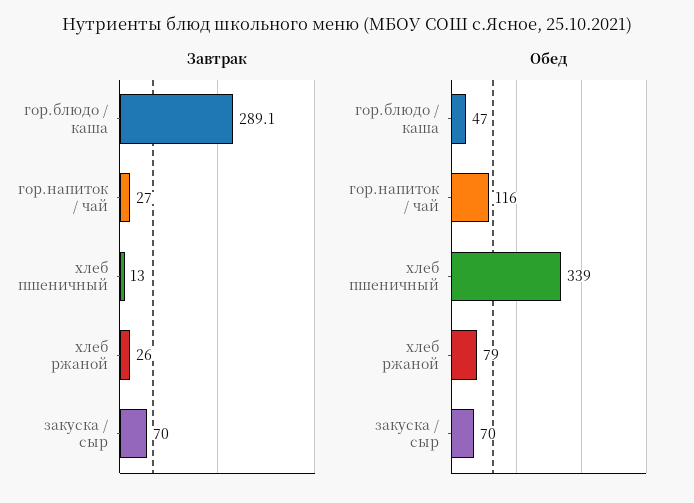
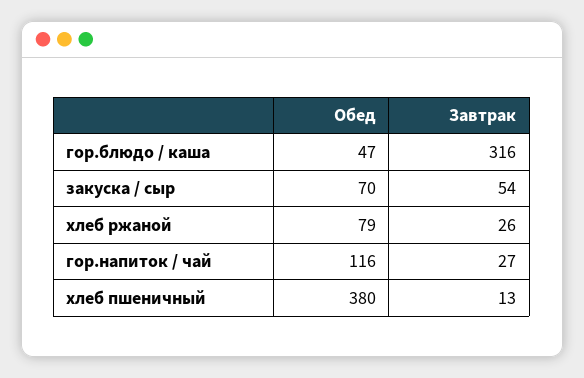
  {
    "Завтрак": {
-     "гор.блюдо / каша": 289.1,
+     "гор.блюдо / каша": 316,
      "гор.напиток / чай": 27,
      "хлеб пшеничный": 13,
      "хлеб ржаной": 26,
-     "закуска / сыр": 70
+     "закуска / сыр": 54
    },
    "Обед": {
      "гор.блюдо / каша": 47,
      "гор.напиток / чай": 116,
-     "хлеб пшеничный": 339,
+     "хлеб пшеничный": 380,
      "хлеб ржаной": 79,
      "закуска / сыр": 70
    }
  }

